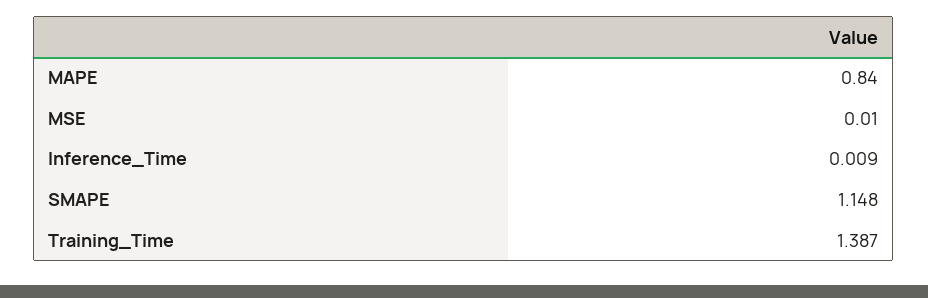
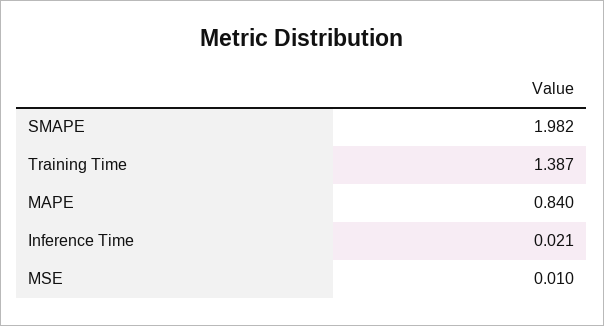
  {
    "MAPE": 0.84,
    "MSE": 0.01,
-   "Inference_Time": 0.009,
+   "Inference_Time": 0.021,
-   "SMAPE": 1.148,
+   "SMAPE": 1.982,
    "Training_Time": 1.387
  }

